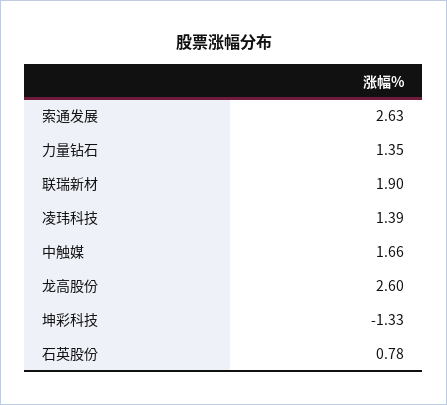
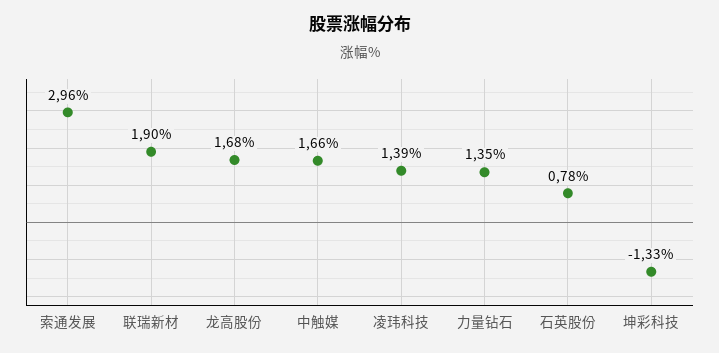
  {
-   "索通发展": 2.63,
+   "索通发展": 2.96,
    "力量钻石": 1.35,
    "联瑞新材": 1.9,
    "凌玮科技": 1.39,
    "中触媒": 1.66,
-   "龙高股份": 2.6,
+   "龙高股份": 1.68,
    "坤彩科技": -1.33,
    "石英股份": 0.78
  }

